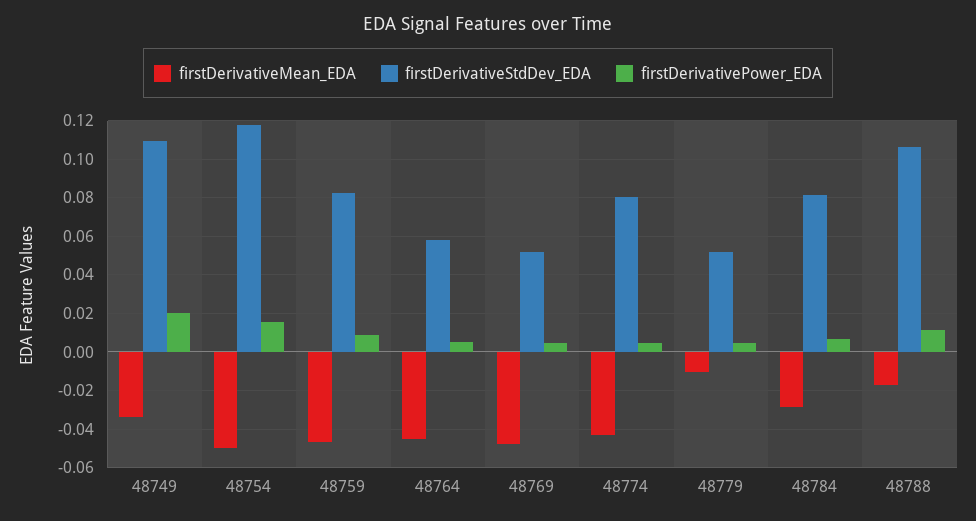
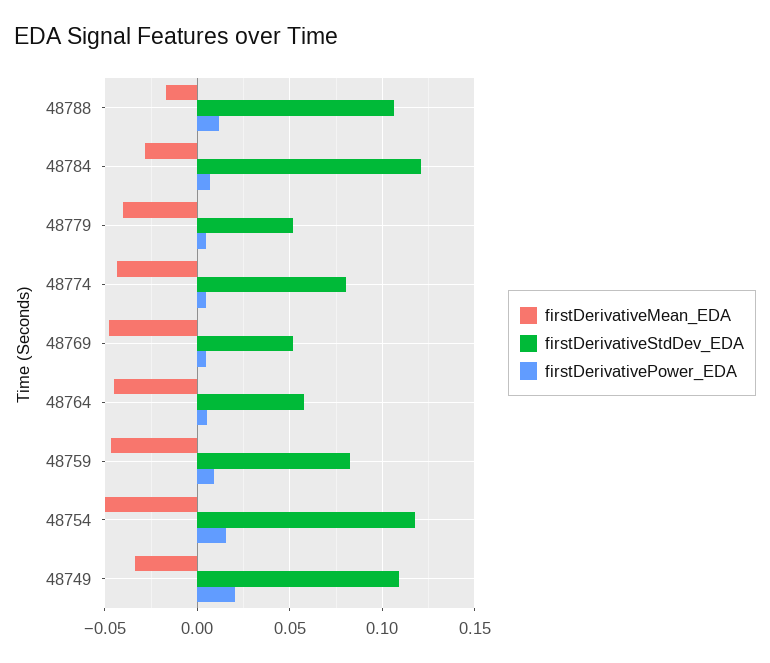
  {
    "firstDerivativeMean_EDA": {
      "48749": -0.035,
      "48754": -0.05,
      "48759": -0.045,
      "48764": -0.045,
      "48769": -0.05,
      "48774": -0.045,
-     "48779": -0.01,
+     "48779": -0.04,
      "48784": -0.03,
      "48788": -0.015
    },
    "firstDerivativeStdDev_EDA": {
      "48749": 0.11,
      "48754": 0.12,
      "48759": 0.085,
      "48764": 0.06,
      "48769": 0.05,
      "48774": 0.08,
      "48779": 0.05,
-     "48784": 0.08,
+     "48784": 0.12,
      "48788": 0.105
    },
    "firstDerivativePower_EDA": {
      "48749": 0.02,
      "48754": 0.015,
      "48759": 0.01,
      "48764": 0.005,
      "48769": 0.005,
      "48774": 0.005,
      "48779": 0.005,
      "48784": 0.005,
      "48788": 0.01
    }
  }

